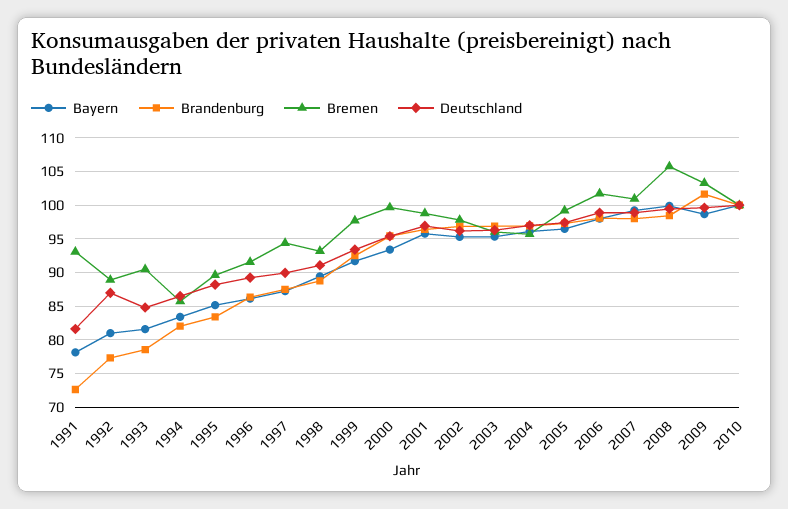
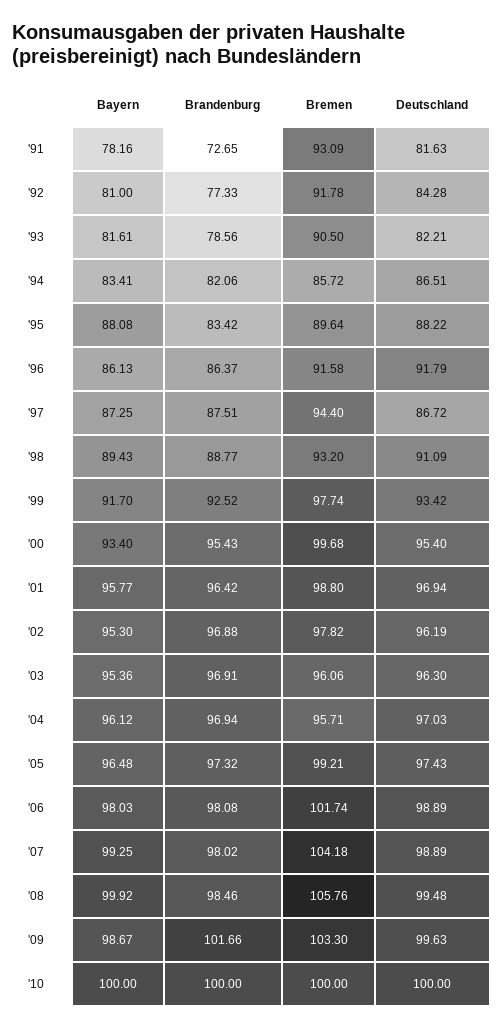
  {
    "Bayern": {
      "1991": 78.16,
      "1992": 81,
      "1993": 81.61,
      "1994": 83.41,
-     "1995": 85,
+     "1995": 88.08,
      "1996": 86.13,
      "1997": 87.25,
      "1998": 89.43,
      "1999": 91.7,
      "2000": 93.4,
      "2001": 95.77,
      "2002": 95.3,
      "2003": 95.36,
      "2004": 96.12,
      "2005": 96.48,
      "2006": 98.03,
      "2007": 99.25,
      "2008": 99.92,
      "2009": 98.67,
      "2010": 100
    },
    "Brandenburg": {
      "1991": 72.65,
      "1992": 77.33,
      "1993": 78.56,
      "1994": 82.06,
      "1995": 83.42,
      "1996": 86.37,
      "1997": 87.51,
      "1998": 88.77,
      "1999": 92.52,
      "2000": 95.43,
      "2001": 96.42,
      "2002": 96.88,
      "2003": 96.91,
      "2004": 96.94,
      "2005": 97.32,
      "2006": 98.08,
      "2007": 98.02,
      "2008": 98.46,
      "2009": 101.66,
      "2010": 100
    },
    "Bremen": {
      "1991": 93.09,
-     "1992": 89,
+     "1992": 91.78,
      "1993": 90.5,
      "1994": 85.72,
      "1995": 89.64,
      "1996": 91.58,
      "1997": 94.4,
      "1998": 93.2,
      "1999": 97.74,
      "2000": 99.68,
      "2001": 98.8,
      "2002": 97.82,
      "2003": 96.06,
      "2004": 95.71,
      "2005": 99.21,
      "2006": 101.74,
-     "2007": 101,
+     "2007": 104.18,
      "2008": 105.76,
      "2009": 103.3,
      "2010": 100
    },
    "Deutschland": {
      "1991": 81.63,
-     "1992": 87,
+     "1992": 84.28,
-     "1993": 85,
+     "1993": 82.21,
      "1994": 86.51,
      "1995": 88.22,
-     "1996": 89,
+     "1996": 91.79,
-     "1997": 90,
+     "1997": 86.72,
      "1998": 91.09,
      "1999": 93.42,
      "2000": 95.4,
      "2001": 96.94,
      "2002": 96.19,
      "2003": 96.3,
      "2004": 97.03,
      "2005": 97.43,
      "2006": 98.89,
      "2007": 98.89,
      "2008": 99.48,
      "2009": 99.63,
      "2010": 100
    }
  }

